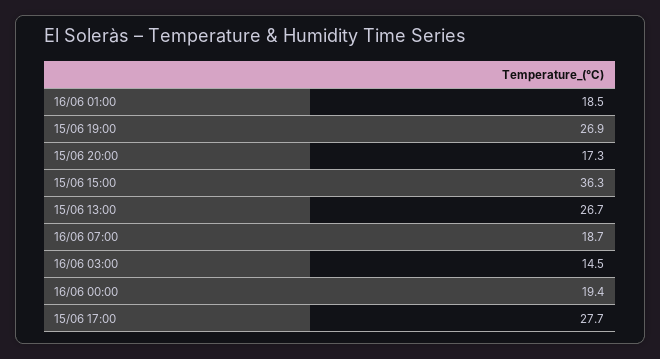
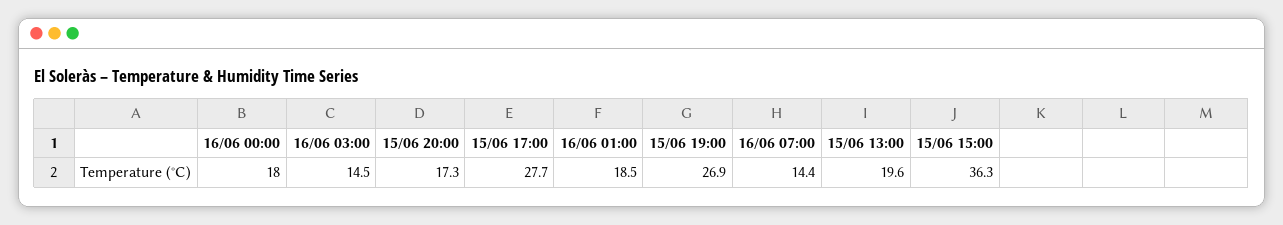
  {
    "16/06 01:00": 18.5,
    "15/06 19:00": 26.9,
    "15/06 20:00": 17.3,
    "15/06 15:00": 36.3,
-   "15/06 13:00": 26.7,
+   "15/06 13:00": 19.6,
-   "16/06 07:00": 18.7,
+   "16/06 07:00": 14.4,
    "16/06 03:00": 14.5,
-   "16/06 00:00": 19.4,
+   "16/06 00:00": 18,
    "15/06 17:00": 27.7
  }

